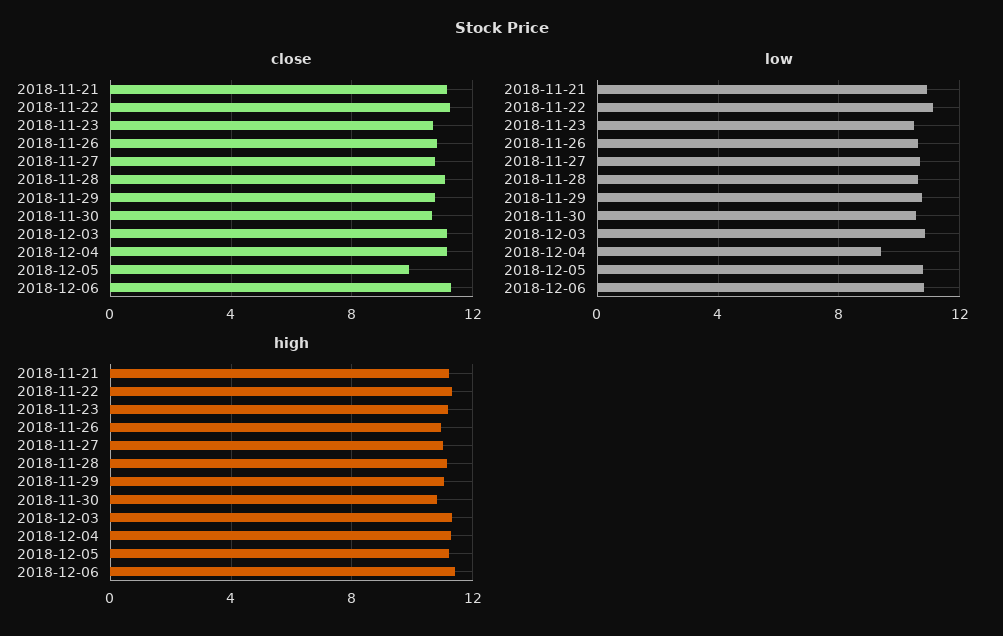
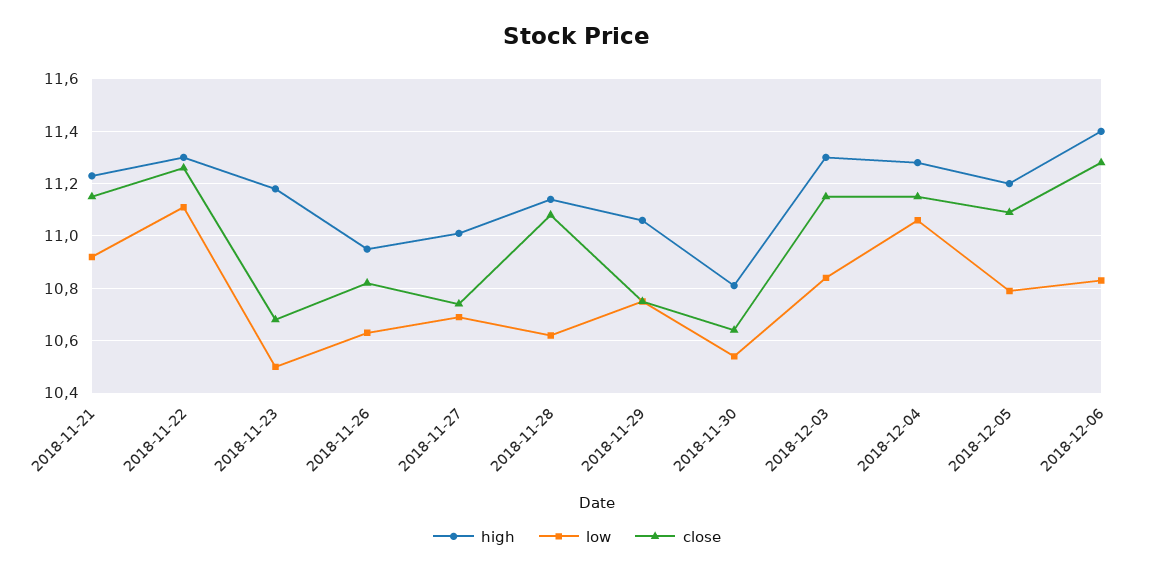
  {
    "close": {
      "2018-11-21": 11.15,
      "2018-11-22": 11.25,
      "2018-11-23": 10.7,
      "2018-11-26": 10.8,
      "2018-11-27": 10.75,
      "2018-11-28": 11.1,
      "2018-11-29": 10.75,
      "2018-11-30": 10.65,
      "2018-12-03": 11.15,
      "2018-12-04": 11.15,
-     "2018-12-05": 10,
+     "2018-12-05": 11.1,
      "2018-12-06": 11.3
    },
    "low": {
      "2018-11-21": 10.9,
      "2018-11-22": 11.1,
      "2018-11-23": 10.5,
      "2018-11-26": 10.65,
      "2018-11-27": 10.7,
      "2018-11-28": 10.6,
      "2018-11-29": 10.75,
      "2018-11-30": 10.55,
      "2018-12-03": 10.85,
-     "2018-12-04": 9.5,
+     "2018-12-04": 11.05,
      "2018-12-05": 10.8,
      "2018-12-06": 10.85
    },
    "high": {
      "2018-11-21": 11.25,
      "2018-11-22": 11.3,
      "2018-11-23": 11.2,
      "2018-11-26": 10.95,
      "2018-11-27": 11,
      "2018-11-28": 11.15,
      "2018-11-29": 11.05,
      "2018-11-30": 10.8,
      "2018-12-03": 11.3,
      "2018-12-04": 11.3,
      "2018-12-05": 11.2,
      "2018-12-06": 11.4
    }
  }

